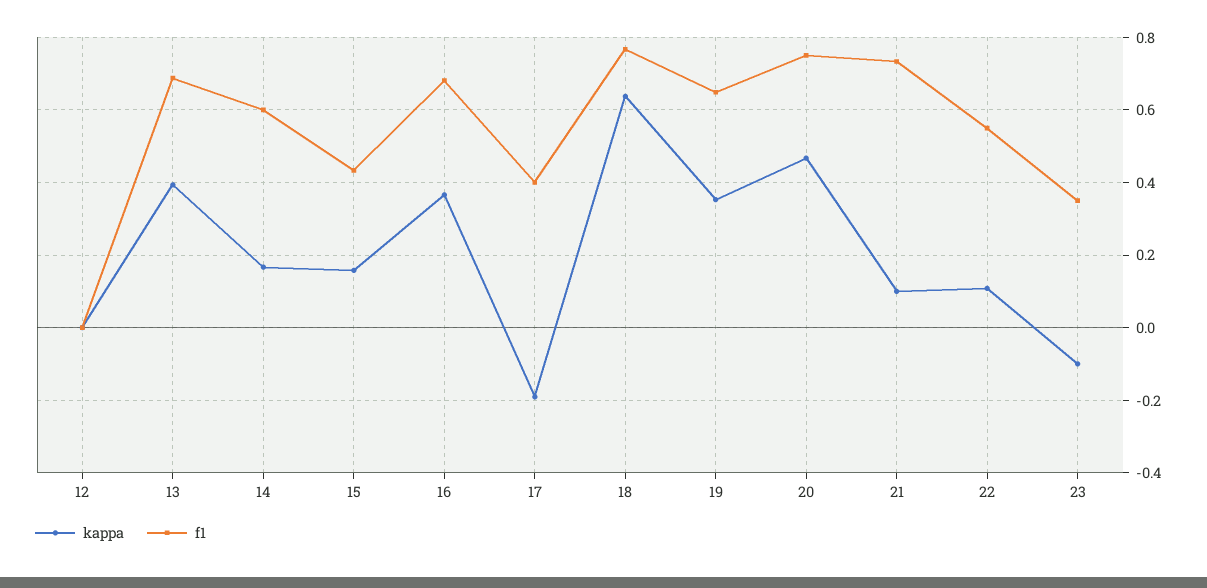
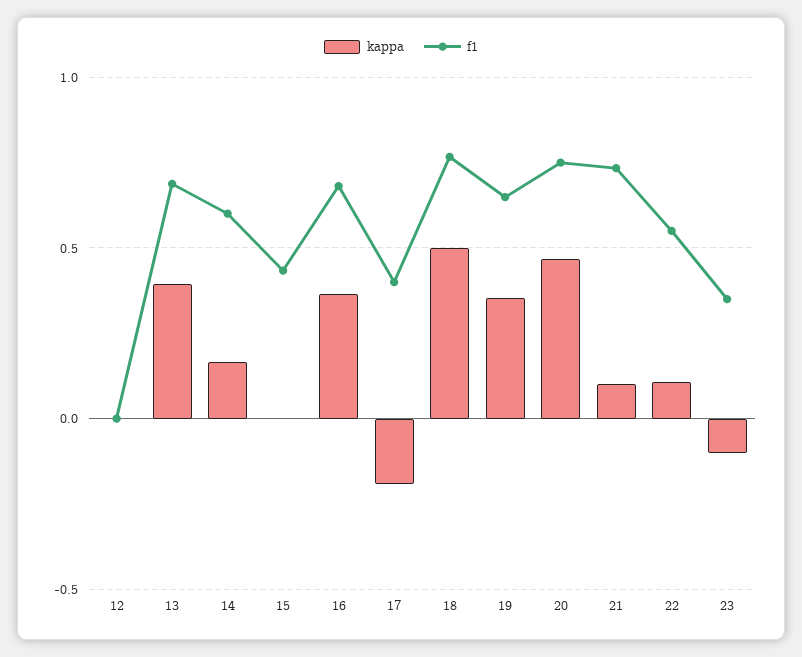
  {
    "kappa": {
      "12": 0,
      "13": 0.4,
      "14": 0.16,
-     "15": 0.16,
+     "15": 0,
      "16": 0.36,
      "17": -0.2,
-     "18": 0.64,
+     "18": 0.5,
      "19": 0.36,
      "20": 0.46,
      "21": 0.1,
      "22": 0.1,
      "23": -0.1
    },
    "f1": {
      "12": 0,
      "13": 0.68,
      "14": 0.6,
      "15": 0.44,
      "16": 0.68,
      "17": 0.4,
      "18": 0.76,
      "19": 0.64,
      "20": 0.76,
      "21": 0.74,
      "22": 0.54,
      "23": 0.36
    }
  }

